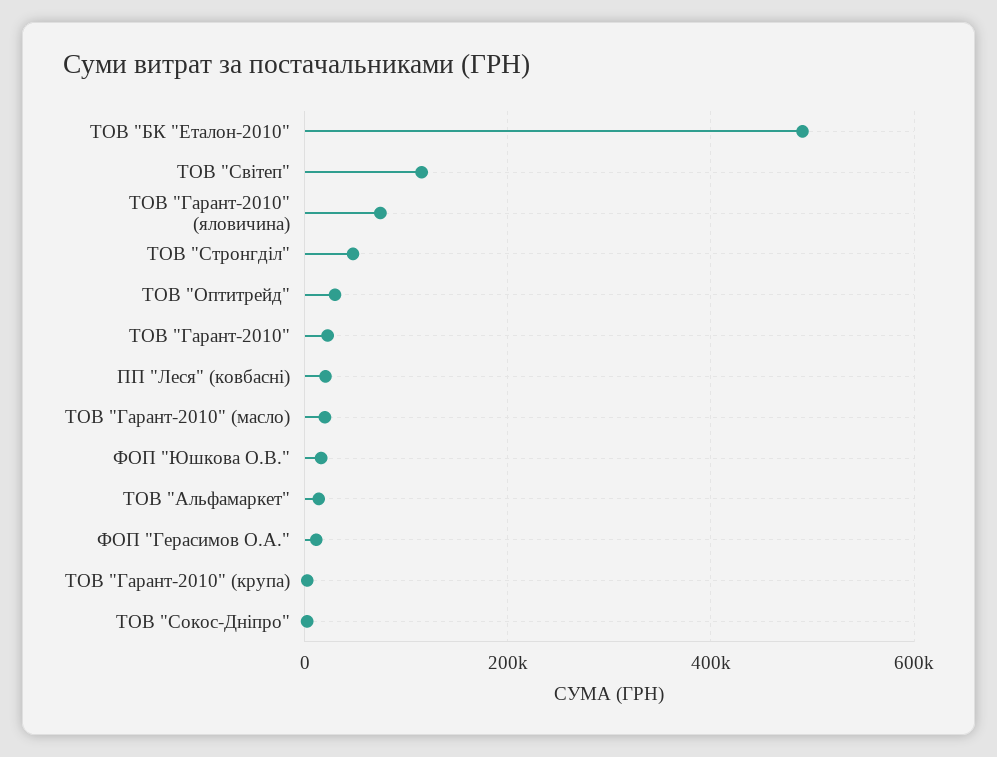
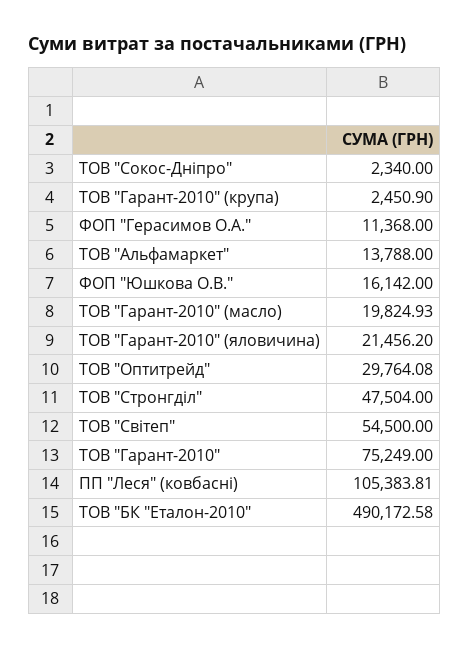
  {
    "ТОВ \"БК \"Еталон-2010\"": 490172.58,
-   "ТОВ \"Світеп\"": 120000,
+   "ТОВ \"Світеп\"": 54500,
-   "ТОВ \"Гарант-2010\" (яловичина)": 80000,
+   "ТОВ \"Гарант-2010\" (яловичина)": 21456.2,
    "ТОВ \"Стронгділ\"": 47504,
    "ТОВ \"Оптитрейд\"": 29764.08,
-   "ТОВ \"Гарант-2010\"": 20000,
+   "ТОВ \"Гарант-2010\"": 75249,
-   "ПП \"Леся\" (ковбасні)": 20000,
+   "ПП \"Леся\" (ковбасні)": 105383.81,
    "ТОВ \"Гарант-2010\" (масло)": 19824.93,
    "ФОП \"Юшкова О.В.\"": 16142,
    "ТОВ \"Альфамаркет\"": 13788,
    "ФОП \"Герасимов О.А.\"": 11368,
    "ТОВ \"Гарант-2010\" (крупа)": 2450.9,
    "ТОВ \"Сокос-Дніпро\"": 2340
  }

